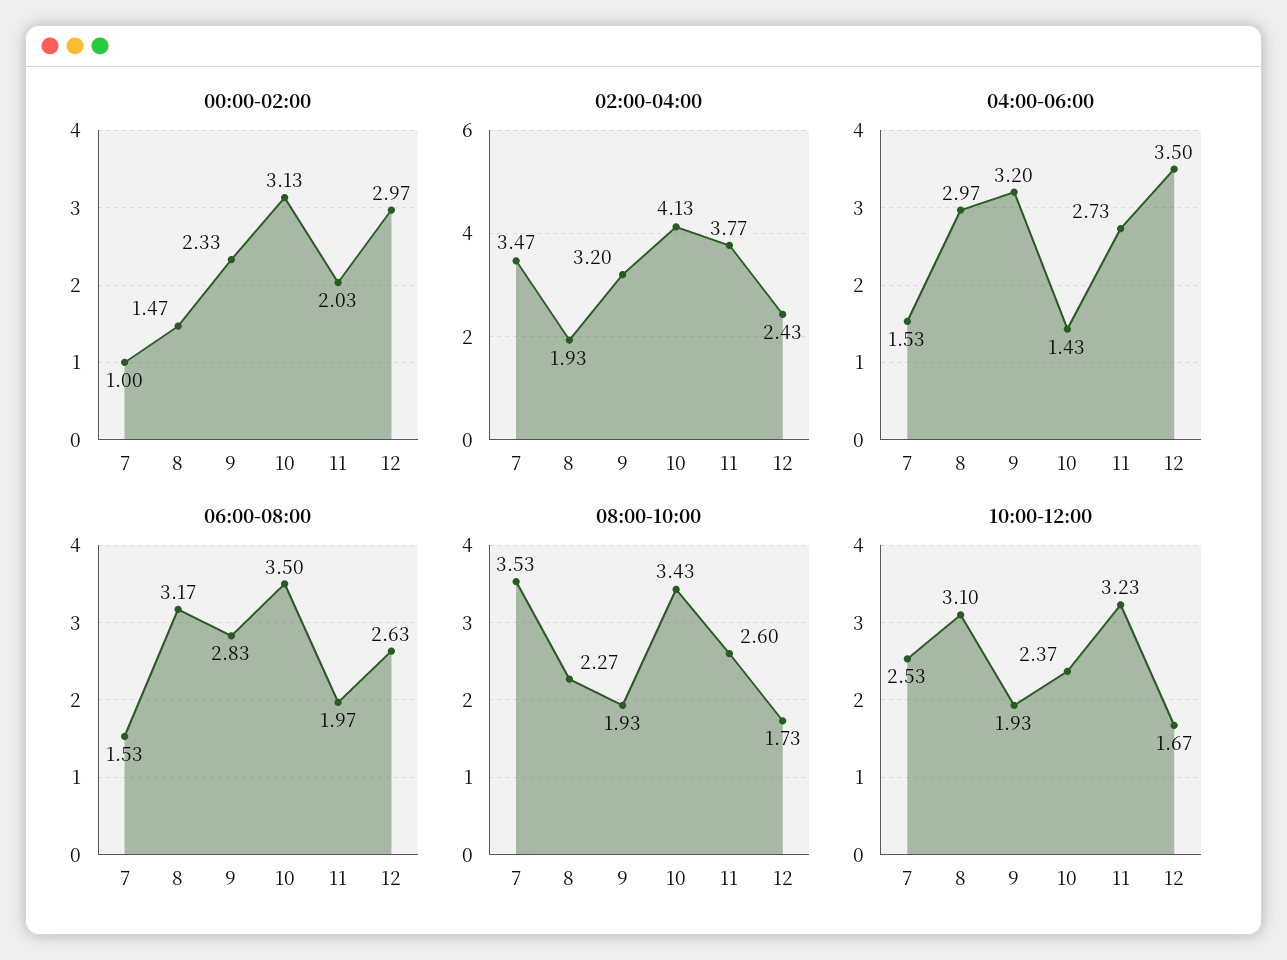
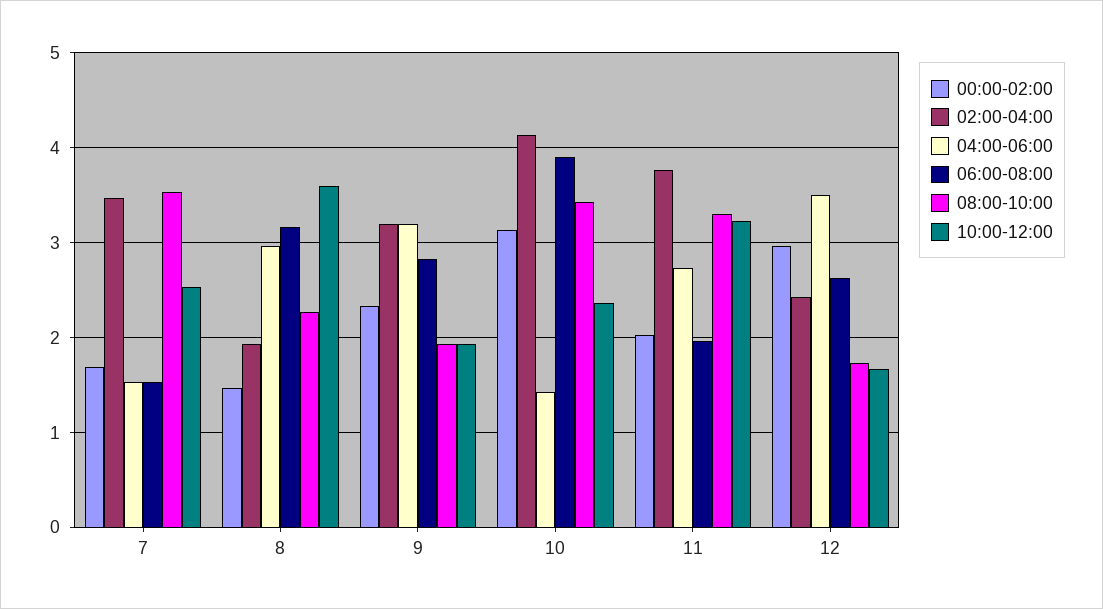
  {
    "00:00-02:00": {
-     "7": 1,
+     "7": 1.7,
      "8": 1.47,
      "9": 2.33,
      "10": 3.13,
      "11": 2.03,
      "12": 2.97
    },
    "02:00-04:00": {
      "7": 3.47,
      "8": 1.93,
      "9": 3.2,
      "10": 4.13,
      "11": 3.77,
      "12": 2.43
    },
    "04:00-06:00": {
      "7": 1.53,
      "8": 2.97,
      "9": 3.2,
      "10": 1.43,
      "11": 2.73,
      "12": 3.5
    },
    "06:00-08:00": {
      "7": 1.53,
      "8": 3.17,
      "9": 2.83,
-     "10": 3.5,
+     "10": 3.9,
      "11": 1.97,
      "12": 2.63
    },
    "08:00-10:00": {
      "7": 3.53,
      "8": 2.27,
      "9": 1.93,
      "10": 3.43,
-     "11": 2.6,
+     "11": 3.3,
      "12": 1.73
    },
    "10:00-12:00": {
      "7": 2.53,
-     "8": 3.1,
+     "8": 3.6,
      "9": 1.93,
      "10": 2.37,
      "11": 3.23,
      "12": 1.67
    }
  }

